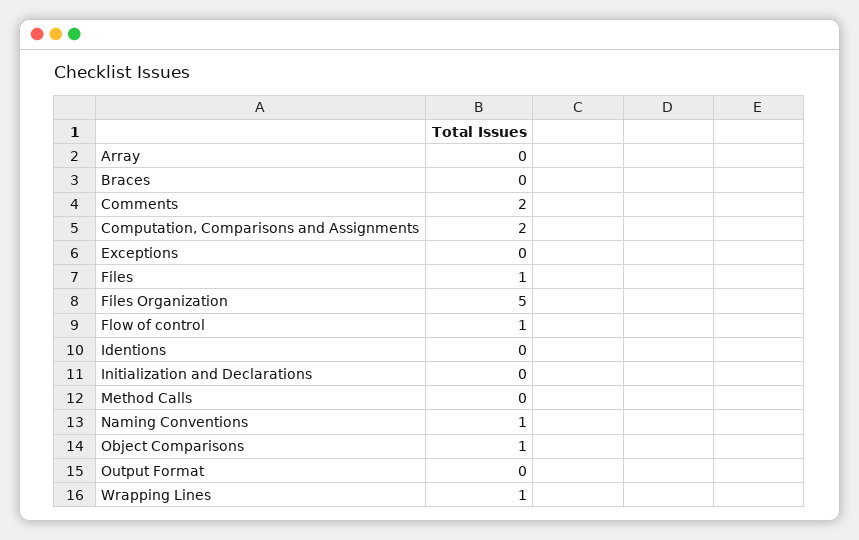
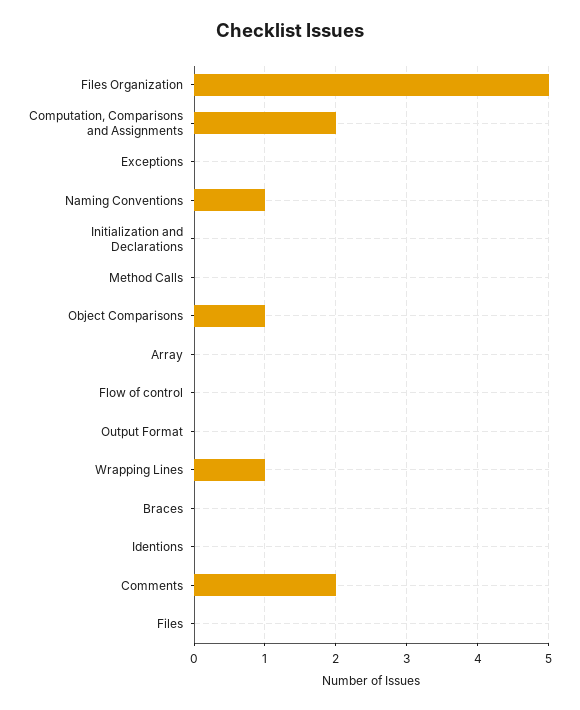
  {
    "Array": 0,
    "Braces": 0,
    "Comments": 2,
    "Computation, Comparisons and Assignments": 2,
    "Exceptions": 0,
-   "Files": 1,
+   "Files": 0,
    "Files Organization": 5,
-   "Flow of control": 1,
+   "Flow of control": 0,
    "Identions": 0,
    "Initialization and Declarations": 0,
    "Method Calls": 0,
    "Naming Conventions": 1,
    "Object Comparisons": 1,
    "Output Format": 0,
    "Wrapping Lines": 1
  }

